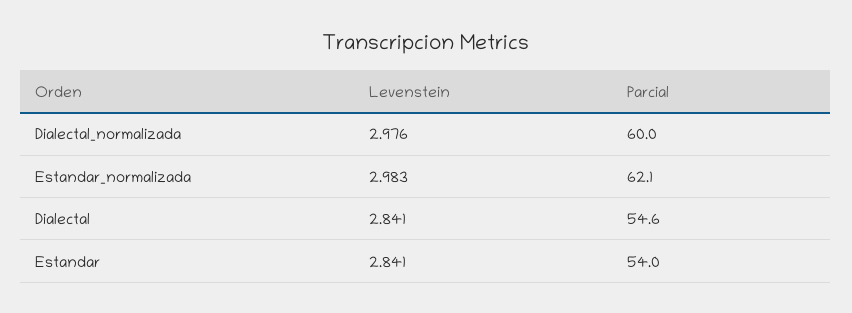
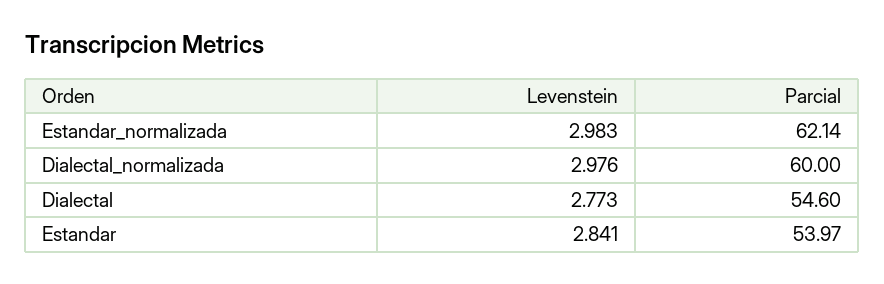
  {
    "Levenstein": {
      "Dialectal_normalizada": 2.976,
      "Estandar_normalizada": 2.983,
-     "Dialectal": 2.841,
+     "Dialectal": 2.773,
      "Estandar": 2.841
    },
    "Parcial": {
      "Dialectal_normalizada": 60,
      "Estandar_normalizada": 62.14,
      "Dialectal": 54.6,
      "Estandar": 53.97
    }
  }

